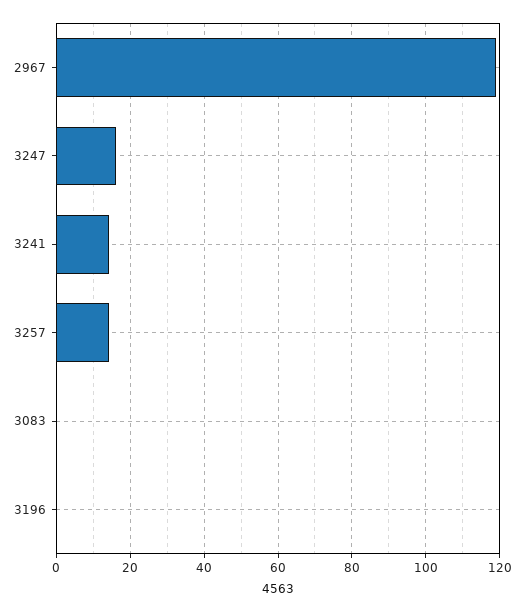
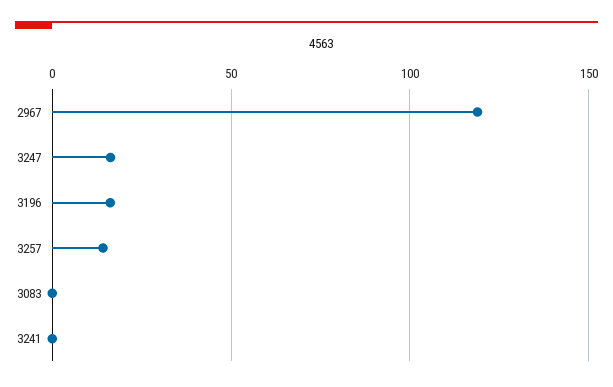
  {
    "2967": 118,
    "3247": 16,
-   "3241": 14,
+   "3241": 0,
    "3257": 14,
    "3083": 0,
-   "3196": 0
+   "3196": 15
  }

